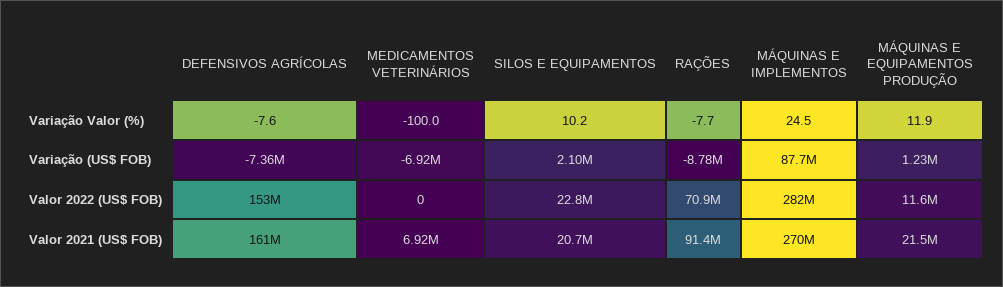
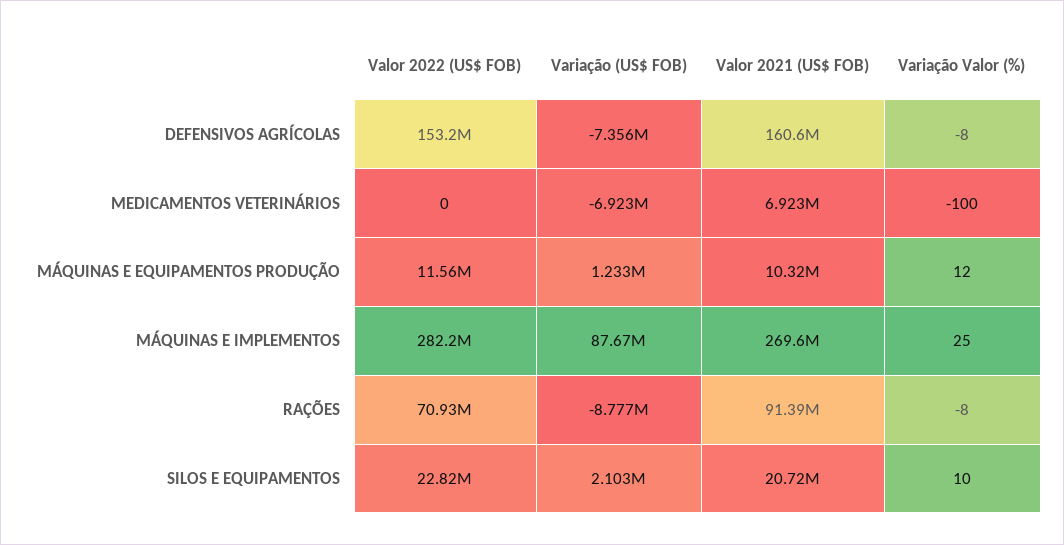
  {
    "DEFENSIVOS AGRÍCOLAS": {
      "Variação Valor (%)": -7.6,
      "Variação (US$ FOB)": -7356000,
      "Valor 2022 (US$ FOB)": 153200000,
      "Valor 2021 (US$ FOB)": 160600000
    },
    "MEDICAMENTOS VETERINÁRIOS": {
      "Variação Valor (%)": -100,
      "Variação (US$ FOB)": -6923000,
      "Valor 2022 (US$ FOB)": 0,
      "Valor 2021 (US$ FOB)": 6923000
    },
    "SILOS E EQUIPAMENTOS": {
      "Variação Valor (%)": 10.2,
      "Variação (US$ FOB)": 2103000,
      "Valor 2022 (US$ FOB)": 22820000,
      "Valor 2021 (US$ FOB)": 20720000
    },
    "RAÇÕES": {
      "Variação Valor (%)": -7.7,
      "Variação (US$ FOB)": -8777000,
      "Valor 2022 (US$ FOB)": 70930000,
      "Valor 2021 (US$ FOB)": 91390000
    },
    "MÁQUINAS E IMPLEMENTOS": {
      "Variação Valor (%)": 24.5,
      "Variação (US$ FOB)": 87670000,
      "Valor 2022 (US$ FOB)": 282200000,
      "Valor 2021 (US$ FOB)": 269600000
    },
    "MÁQUINAS E EQUIPAMENTOS PRODUÇÃO": {
      "Variação Valor (%)": 11.9,
      "Variação (US$ FOB)": 1233000,
      "Valor 2022 (US$ FOB)": 11560000,
-     "Valor 2021 (US$ FOB)": 21500000
+     "Valor 2021 (US$ FOB)": 10320000
    }
  }

